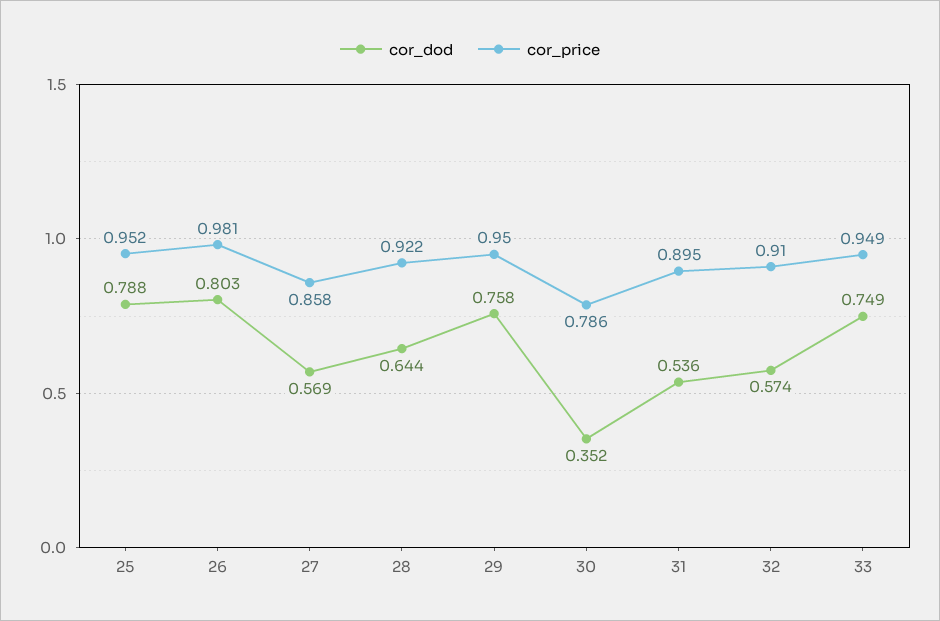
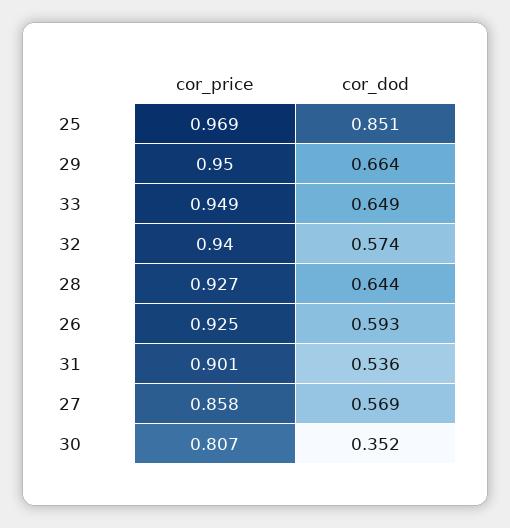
  {
    "cor_dod": {
-     "25": 0.788,
+     "25": 0.851,
-     "26": 0.803,
+     "26": 0.593,
      "27": 0.569,
      "28": 0.644,
-     "29": 0.758,
+     "29": 0.664,
      "30": 0.352,
      "31": 0.536,
      "32": 0.574,
-     "33": 0.749
+     "33": 0.649
    },
    "cor_price": {
-     "25": 0.952,
+     "25": 0.969,
-     "26": 0.981,
+     "26": 0.925,
      "27": 0.858,
-     "28": 0.922,
+     "28": 0.927,
      "29": 0.95,
-     "30": 0.786,
+     "30": 0.807,
-     "31": 0.895,
+     "31": 0.901,
-     "32": 0.91,
+     "32": 0.94,
      "33": 0.949
    }
  }

